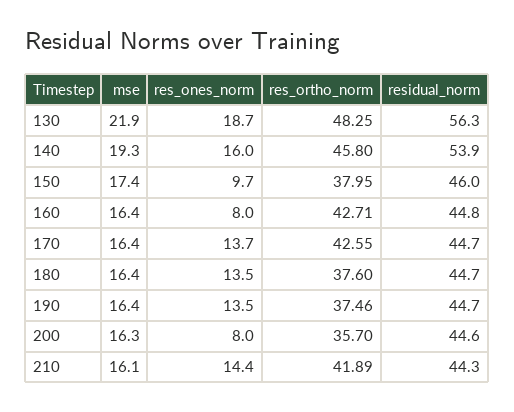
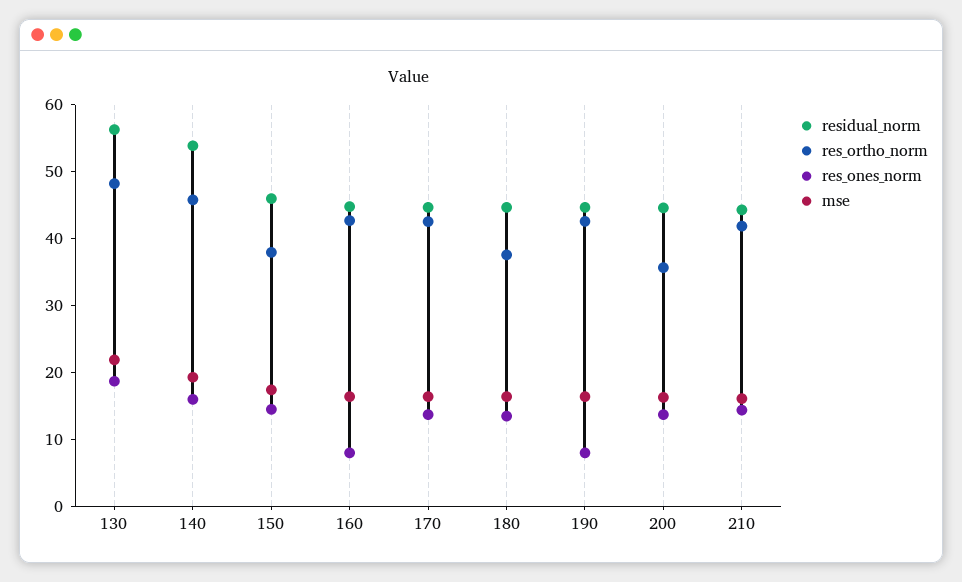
  {
    "mse": {
      "130": 21.9,
      "140": 19.3,
      "150": 17.4,
      "160": 16.4,
      "170": 16.4,
      "180": 16.4,
      "190": 16.4,
      "200": 16.3,
      "210": 16.1
    },
    "res_ones_norm": {
      "130": 18.7,
      "140": 16,
-     "150": 9.7,
+     "150": 14,
      "160": 8,
      "170": 13.7,
      "180": 13.5,
-     "190": 13.5,
+     "190": 8,
-     "200": 8,
+     "200": 14,
      "210": 14.4
    },
    "res_ortho_norm": {
      "130": 48.25,
      "140": 45.8,
      "150": 37.95,
      "160": 42.71,
      "170": 42.55,
      "180": 37.6,
-     "190": 37.46,
+     "190": 42,
      "200": 35.7,
      "210": 41.89
    },
    "residual_norm": {
      "130": 56.3,
      "140": 53.9,
      "150": 46,
      "160": 44.8,
      "170": 44.7,
      "180": 44.7,
      "190": 44.7,
      "200": 44.6,
      "210": 44.3
    }
  }

